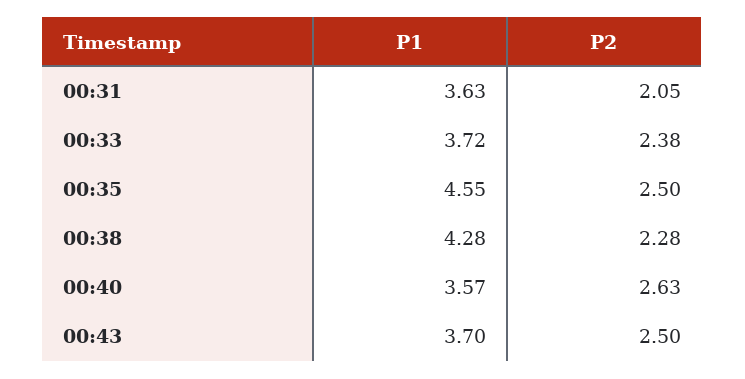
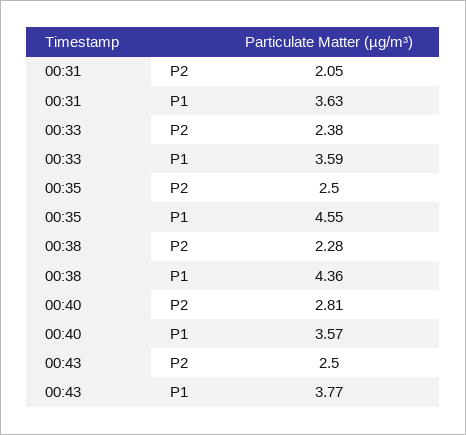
  {
    "P1": {
      "00:31": 3.63,
-     "00:33": 3.72,
+     "00:33": 3.59,
      "00:35": 4.55,
-     "00:38": 4.28,
+     "00:38": 4.36,
      "00:40": 3.57,
-     "00:43": 3.7
+     "00:43": 3.77
    },
    "P2": {
      "00:31": 2.05,
      "00:33": 2.38,
      "00:35": 2.5,
      "00:38": 2.28,
-     "00:40": 2.63,
+     "00:40": 2.81,
      "00:43": 2.5
    }
  }

